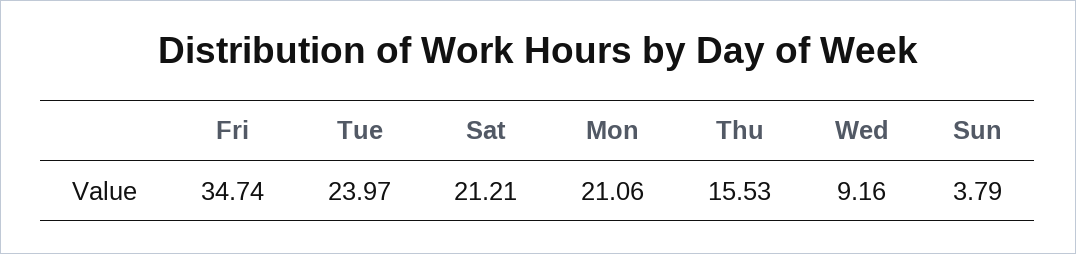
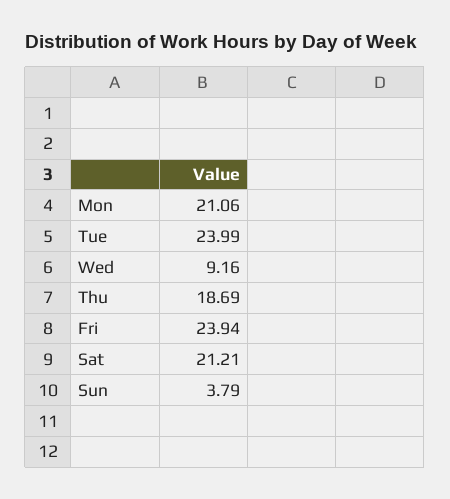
  {
-   "Fri": 34.74,
+   "Fri": 23.94,
-   "Tue": 23.97,
+   "Tue": 23.99,
    "Sat": 21.21,
    "Mon": 21.06,
-   "Thu": 15.53,
+   "Thu": 18.69,
    "Wed": 9.16,
    "Sun": 3.79
  }

